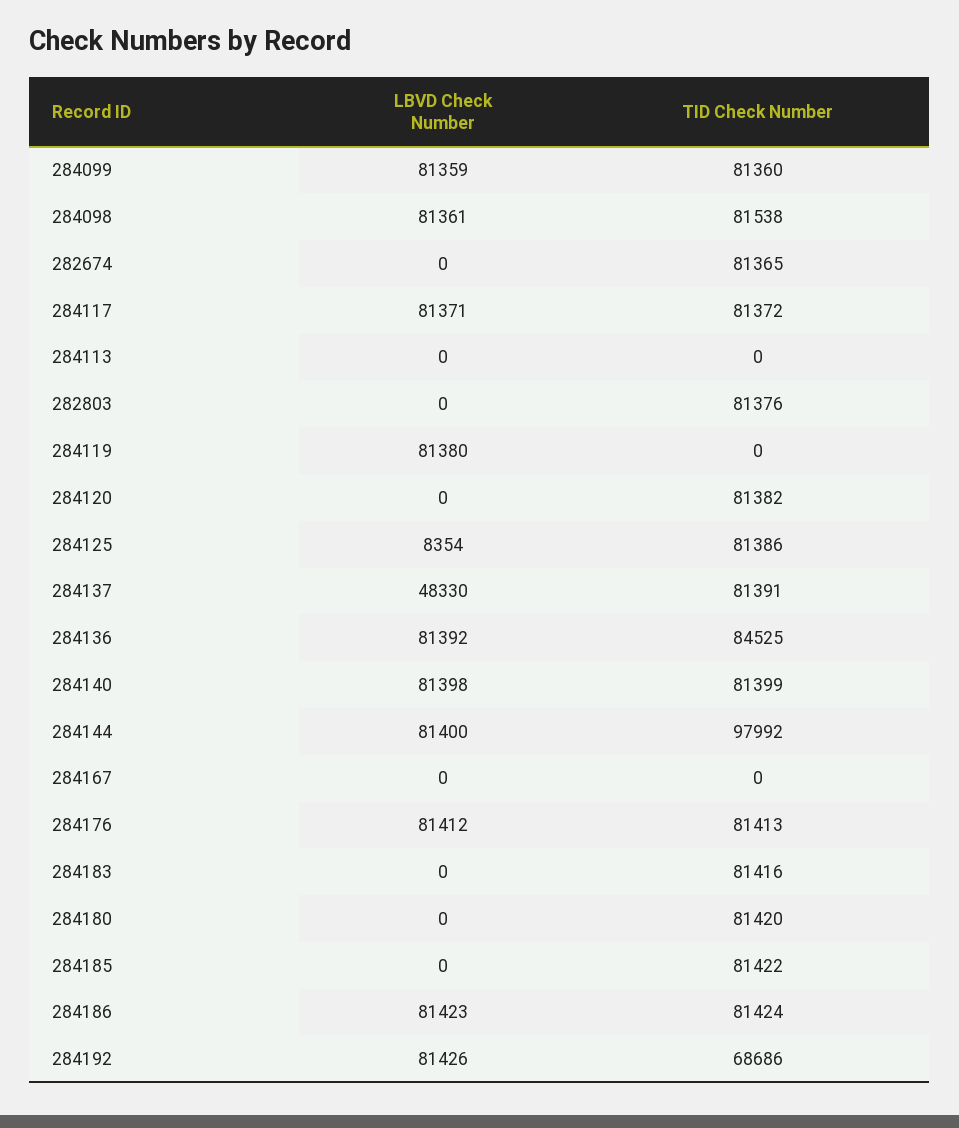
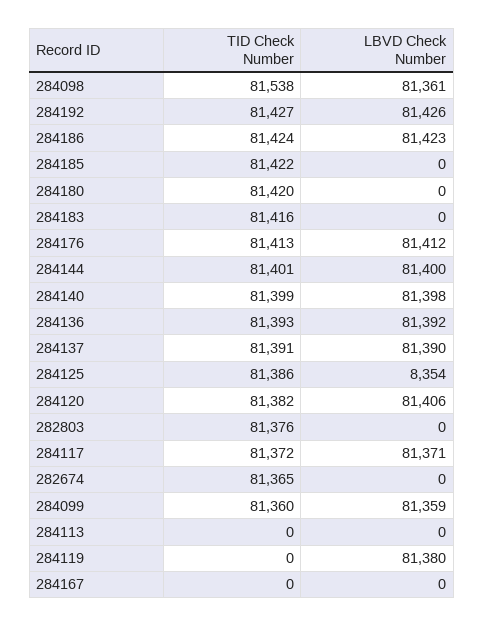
  {
    "LBVD Check Number": {
      "284099": 81359,
      "284098": 81361,
      "282674": 0,
      "284117": 81371,
      "284113": 0,
      "282803": 0,
      "284119": 81380,
-     "284120": 0,
+     "284120": 81406,
      "284125": 8354,
-     "284137": 48330,
+     "284137": 81390,
      "284136": 81392,
      "284140": 81398,
      "284144": 81400,
      "284167": 0,
      "284176": 81412,
      "284183": 0,
      "284180": 0,
      "284185": 0,
      "284186": 81423,
      "284192": 81426
    },
    "TID Check Number": {
      "284099": 81360,
      "284098": 81538,
      "282674": 81365,
      "284117": 81372,
      "284113": 0,
      "282803": 81376,
      "284119": 0,
      "284120": 81382,
      "284125": 81386,
      "284137": 81391,
-     "284136": 84525,
+     "284136": 81393,
      "284140": 81399,
-     "284144": 97992,
+     "284144": 81401,
      "284167": 0,
      "284176": 81413,
      "284183": 81416,
      "284180": 81420,
      "284185": 81422,
      "284186": 81424,
-     "284192": 68686
+     "284192": 81427
    }
  }

